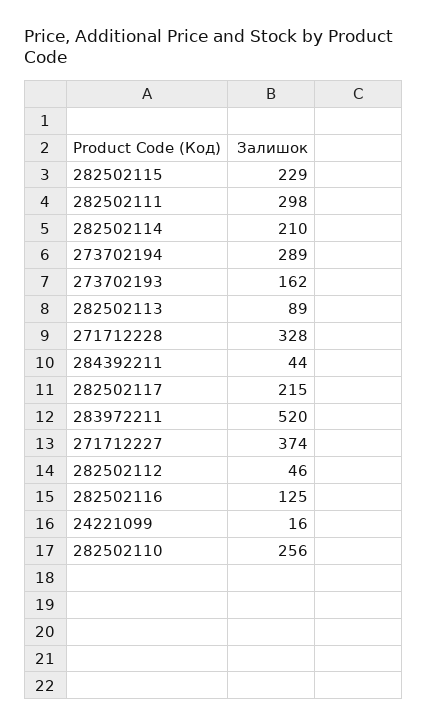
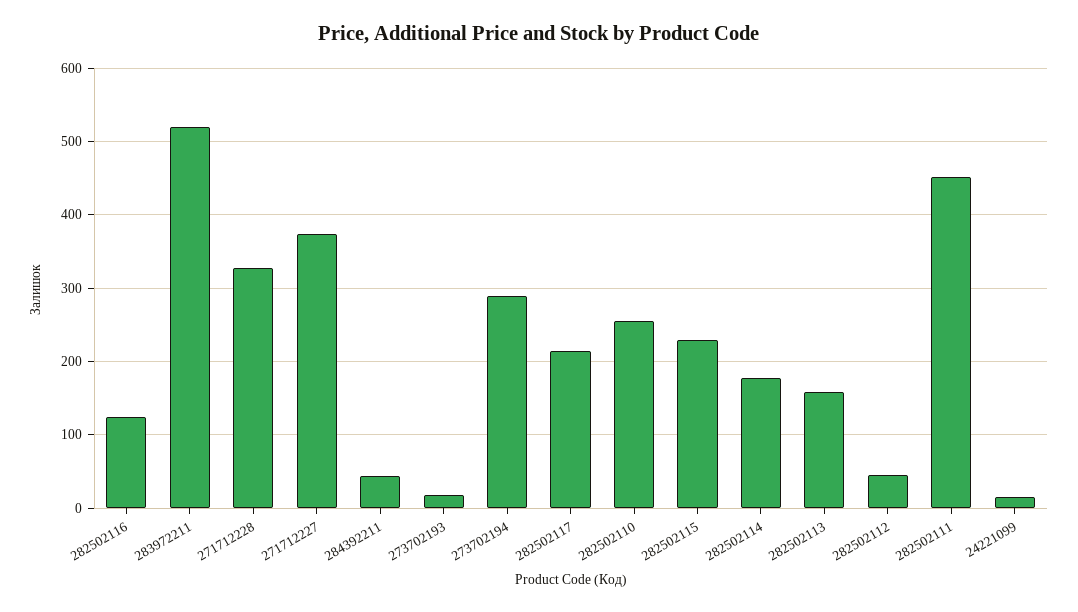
  {
    "282502115": 229,
-   "282502111": 298,
+   "282502111": 450,
-   "282502114": 210,
+   "282502114": 180,
    "273702194": 289,
-   "273702193": 162,
+   "273702193": 20,
-   "282502113": 89,
+   "282502113": 160,
    "271712228": 328,
    "284392211": 44,
    "282502117": 215,
    "283972211": 520,
    "271712227": 374,
    "282502112": 46,
    "282502116": 125,
    "24221099": 16,
    "282502110": 256
  }

